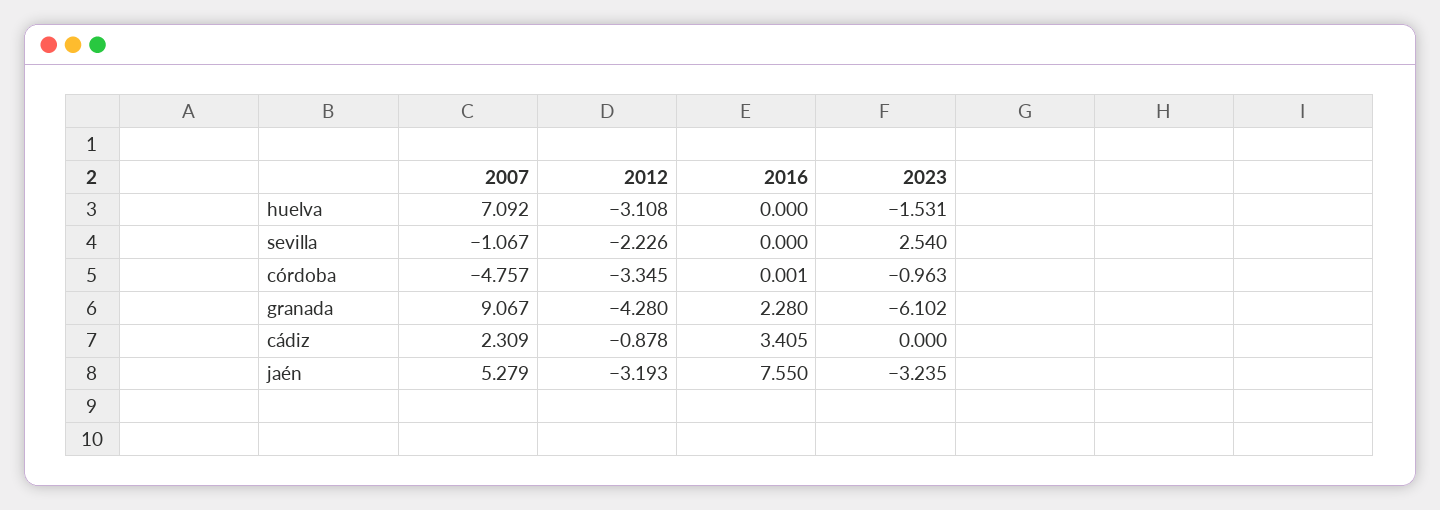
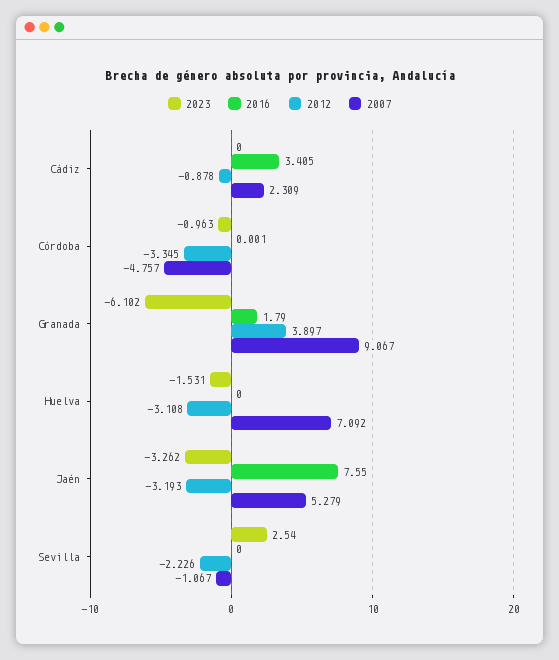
  {
    "2007": {
      "huelva": 7.092,
      "sevilla": -1.067,
      "córdoba": -4.757,
      "granada": 9.067,
      "cádiz": 2.309,
      "jaén": 5.279
    },
    "2012": {
      "huelva": -3.108,
      "sevilla": -2.226,
      "córdoba": -3.345,
-     "granada": -4.28,
+     "granada": 3.897,
      "cádiz": -0.878,
      "jaén": -3.193
    },
    "2016": {
      "huelva": 0,
      "sevilla": 0,
      "córdoba": 0.001,
-     "granada": 2.28,
+     "granada": 1.79,
      "cádiz": 3.405,
      "jaén": 7.55
    },
    "2023": {
      "huelva": -1.531,
      "sevilla": 2.54,
      "córdoba": -0.963,
      "granada": -6.102,
      "cádiz": 0,
-     "jaén": -3.235
+     "jaén": -3.262
    }
  }

